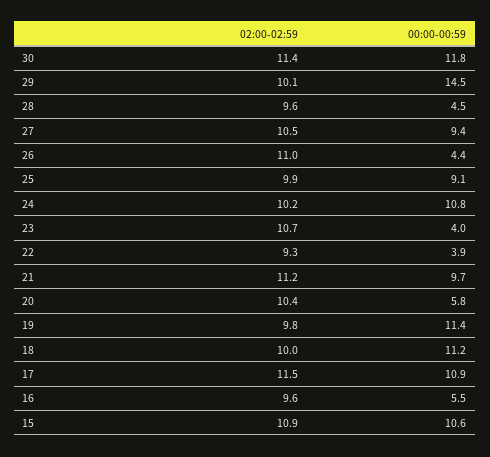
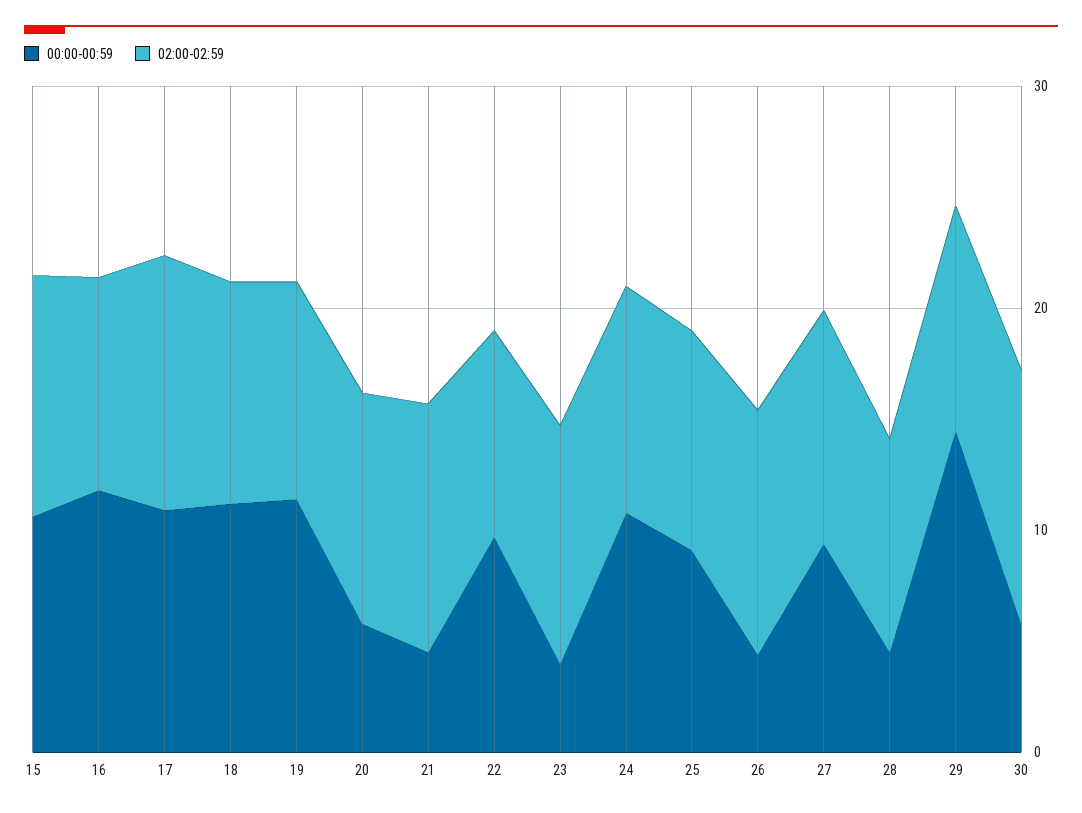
  {
    "02:00-02:59": {
      "30": 11.4,
      "29": 10.1,
      "28": 9.6,
      "27": 10.5,
      "26": 11,
      "25": 9.9,
      "24": 10.2,
      "23": 10.7,
      "22": 9.3,
      "21": 11.2,
      "20": 10.4,
      "19": 9.8,
      "18": 10,
      "17": 11.5,
      "16": 9.6,
      "15": 10.9
    },
    "00:00-00:59": {
-     "30": 11.8,
+     "30": 6,
      "29": 14.5,
      "28": 4.5,
      "27": 9.4,
      "26": 4.4,
      "25": 9.1,
      "24": 10.8,
      "23": 4,
-     "22": 3.9,
+     "22": 10,
-     "21": 9.7,
+     "21": 4,
      "20": 5.8,
      "19": 11.4,
      "18": 11.2,
      "17": 10.9,
-     "16": 5.5,
+     "16": 12,
      "15": 10.6
    }
  }

